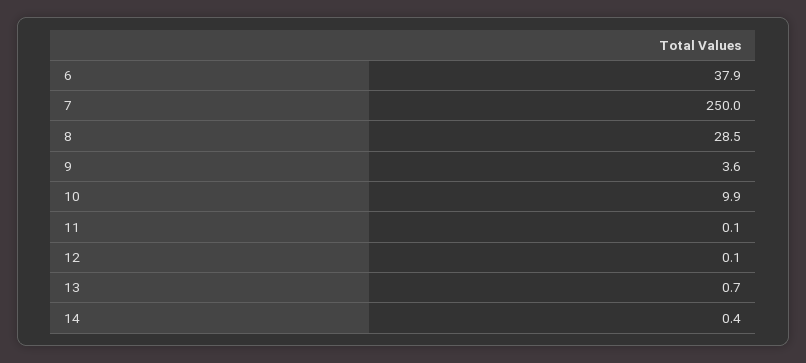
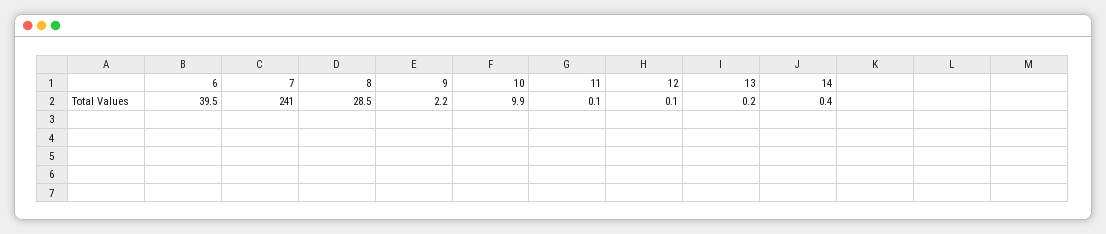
  {
-   "6": 37.9,
+   "6": 39.5,
-   "7": 250,
+   "7": 241,
    "8": 28.5,
-   "9": 3.6,
+   "9": 2.2,
    "10": 9.9,
    "11": 0.1,
    "12": 0.1,
-   "13": 0.7,
+   "13": 0.2,
    "14": 0.4
  }

